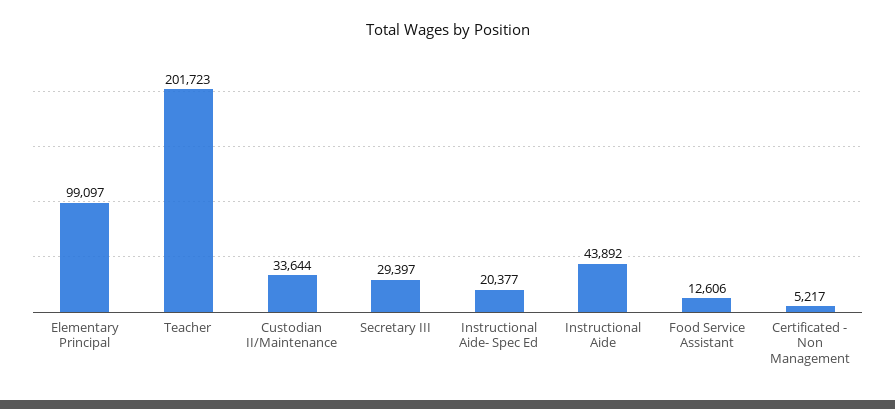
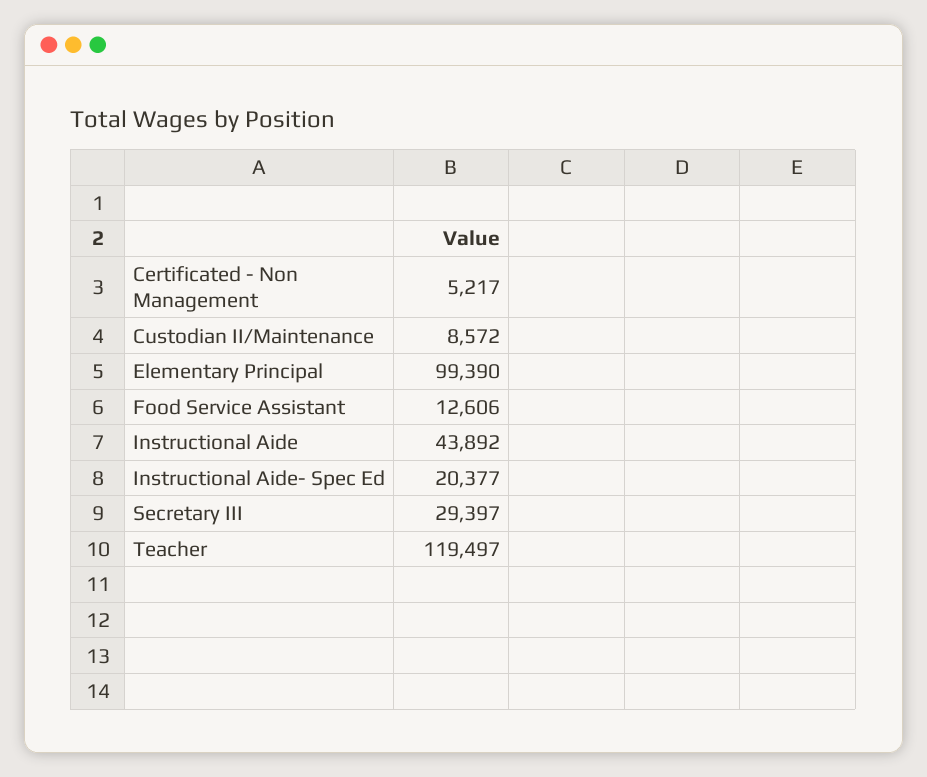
  {
-   "Elementary Principal": 99097,
+   "Elementary Principal": 99390,
-   "Teacher": 201723,
+   "Teacher": 119497,
-   "Custodian II/Maintenance": 33644,
+   "Custodian II/Maintenance": 8572,
    "Secretary III": 29397,
    "Instructional Aide- Spec Ed": 20377,
    "Instructional Aide": 43892,
    "Food Service Assistant": 12606,
    "Certificated - Non Management": 5217
  }

